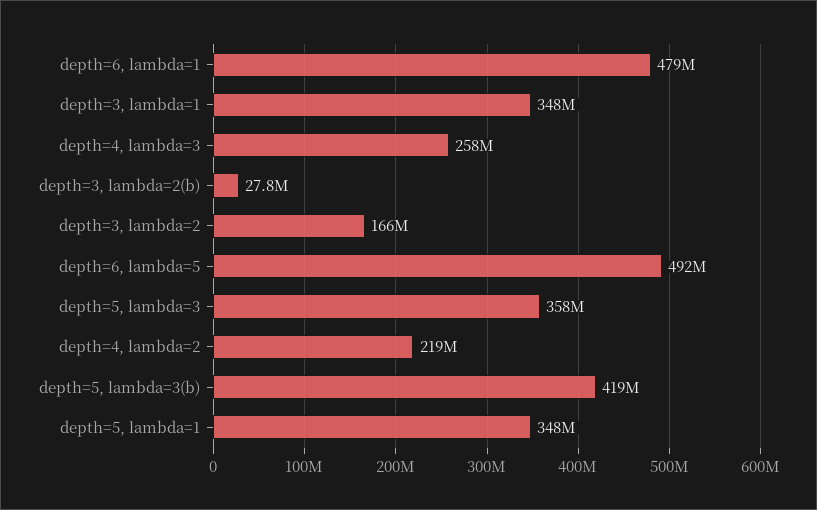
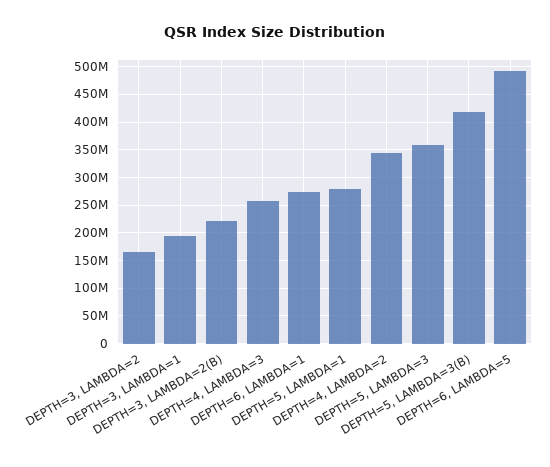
  {
-   "depth=6, lambda=1": 479000000,
+   "depth=6, lambda=1": 275000000,
-   "depth=3, lambda=1": 348000000,
+   "depth=3, lambda=1": 200000000,
    "depth=4, lambda=3": 258000000,
-   "depth=3, lambda=2(b)": 27800000,
+   "depth=3, lambda=2(b)": 225000000,
    "depth=3, lambda=2": 166000000,
    "depth=6, lambda=5": 492000000,
    "depth=5, lambda=3": 358000000,
-   "depth=4, lambda=2": 219000000,
+   "depth=4, lambda=2": 350000000,
    "depth=5, lambda=3(b)": 419000000,
-   "depth=5, lambda=1": 348000000
+   "depth=5, lambda=1": 275000000
  }

